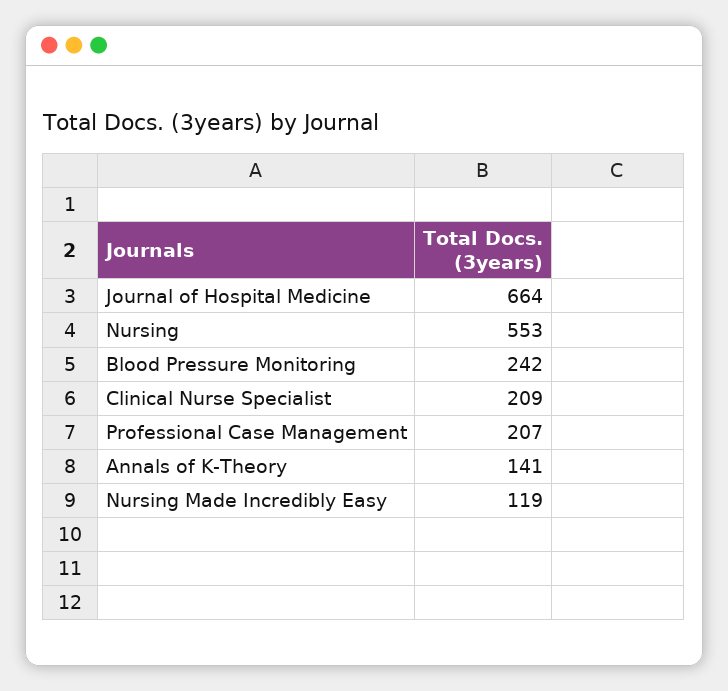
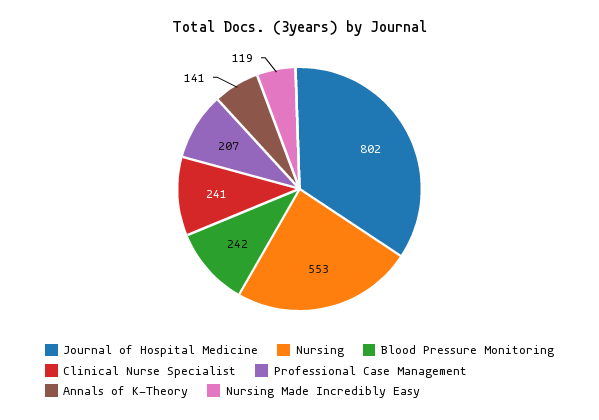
  {
-   "Journal of Hospital Medicine": 664,
+   "Journal of Hospital Medicine": 802,
    "Nursing": 553,
    "Blood Pressure Monitoring": 242,
-   "Clinical Nurse Specialist": 209,
+   "Clinical Nurse Specialist": 241,
    "Professional Case Management": 207,
    "Annals of K-Theory": 141,
    "Nursing Made Incredibly Easy": 119
  }

